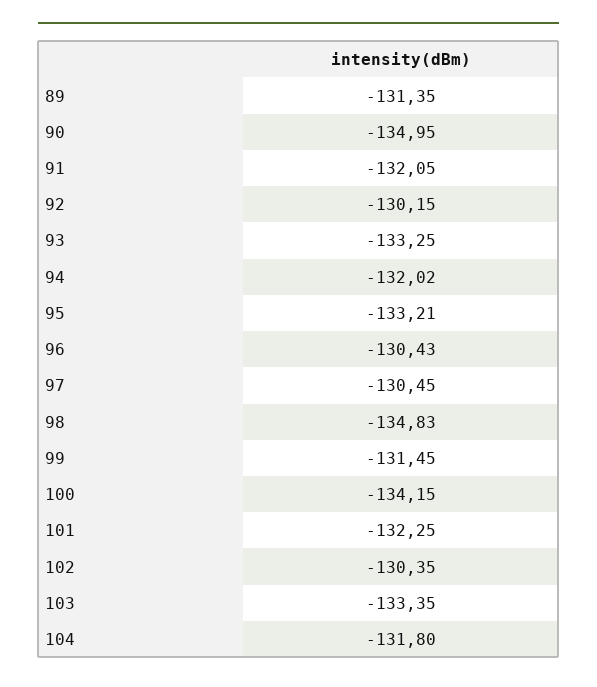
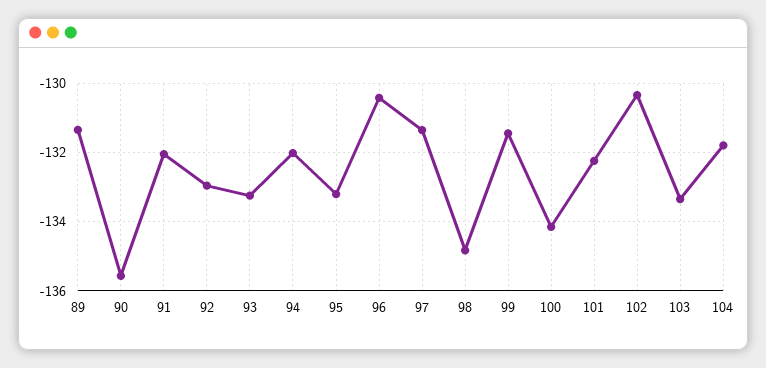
  {
    "89": -131.35,
-   "90": -134.95,
+   "90": -135.6,
    "91": -132.05,
-   "92": -130.15,
+   "92": -133,
    "93": -133.25,
    "94": -132.02,
    "95": -133.21,
    "96": -130.43,
-   "97": -130.45,
+   "97": -131.4,
    "98": -134.83,
    "99": -131.45,
    "100": -134.15,
    "101": -132.25,
    "102": -130.35,
    "103": -133.35,
    "104": -131.8
  }

